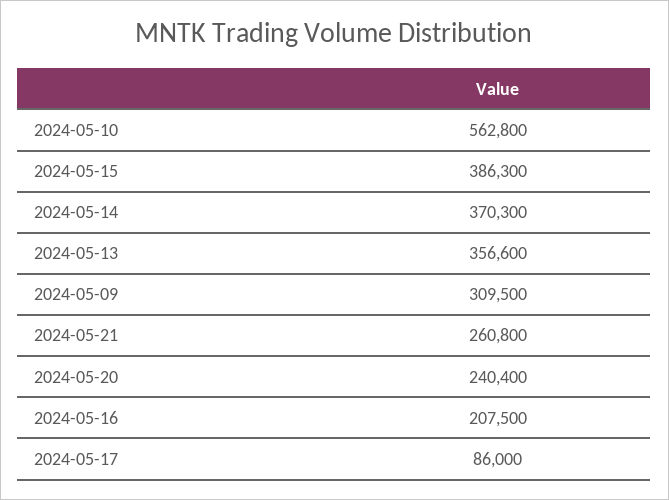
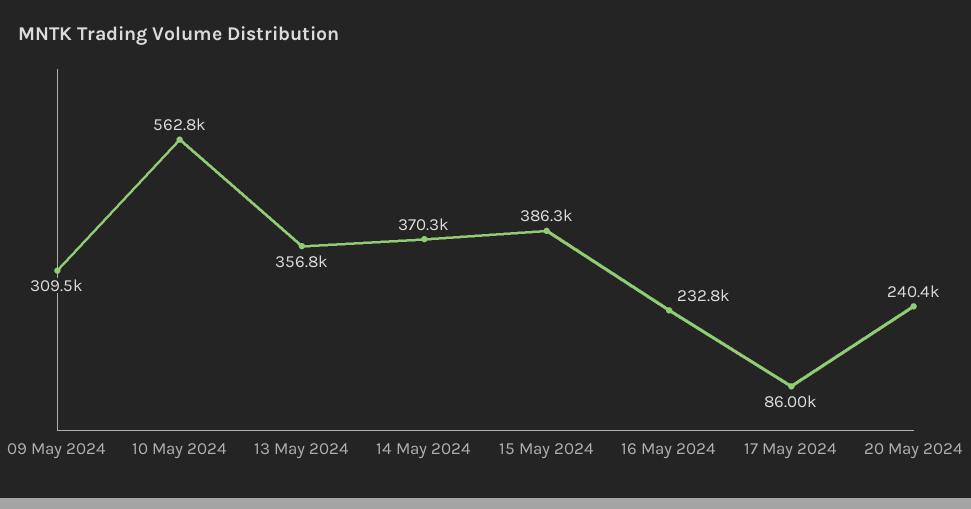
  {
    "2024-05-10": 562800,
    "2024-05-15": 386300,
    "2024-05-14": 370300,
-   "2024-05-13": 356600,
+   "2024-05-13": 356800,
    "2024-05-09": 309500,
-   "2024-05-21": 260800,
    "2024-05-20": 240400,
-   "2024-05-16": 207500,
+   "2024-05-16": 232800,
    "2024-05-17": 86000
  }

